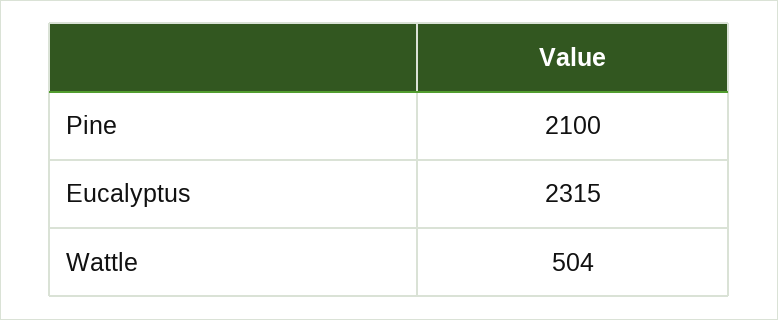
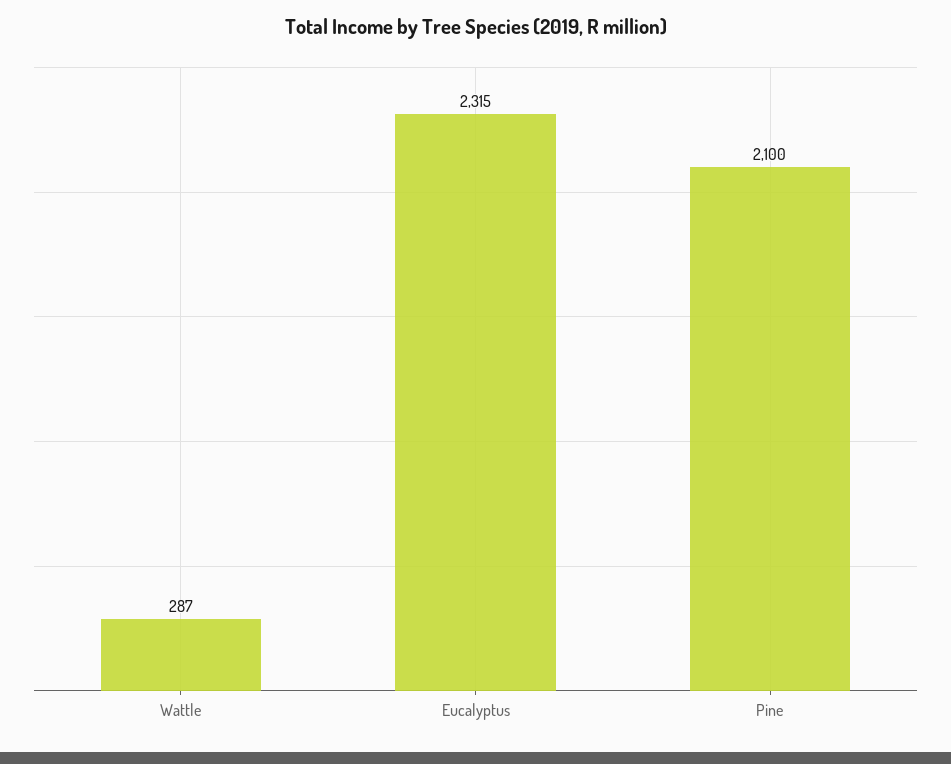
  {
    "Pine": 2100,
    "Eucalyptus": 2315,
-   "Wattle": 504
+   "Wattle": 287
  }

